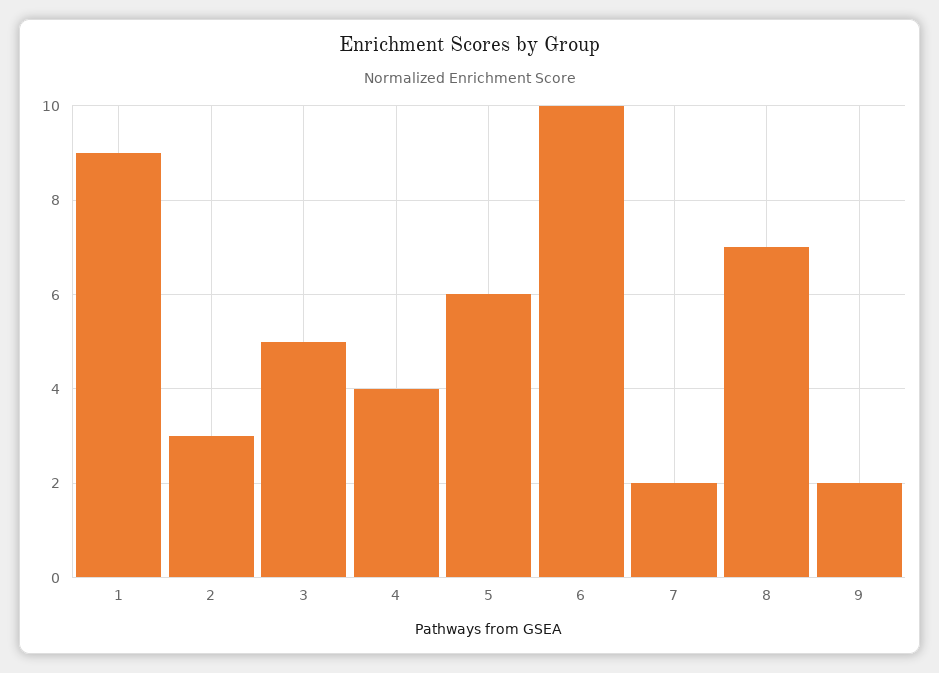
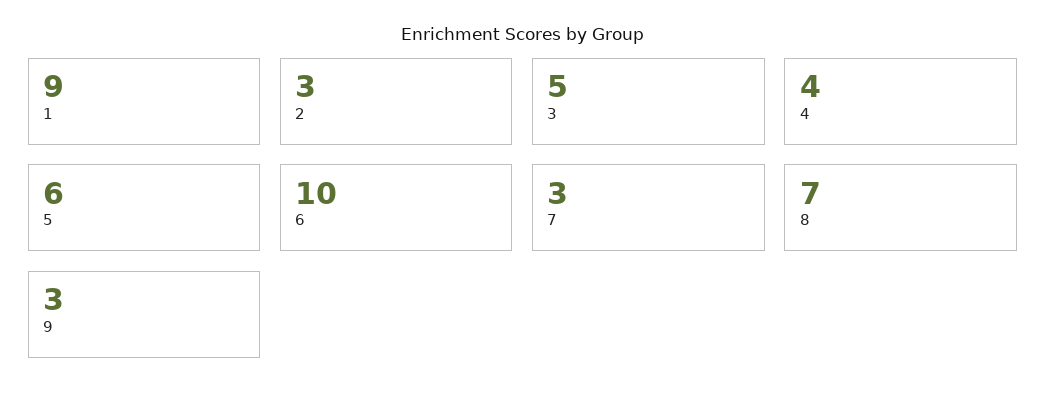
  {
    "1": 9,
    "2": 3,
    "3": 5,
    "4": 4,
    "5": 6,
    "6": 10,
-   "7": 2,
+   "7": 3,
    "8": 7,
-   "9": 2
+   "9": 3
  }

